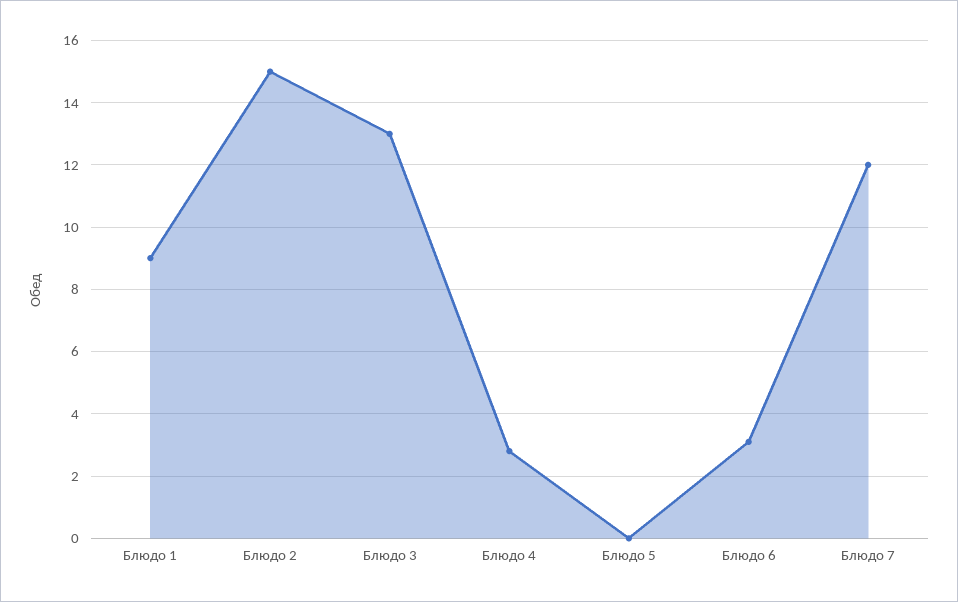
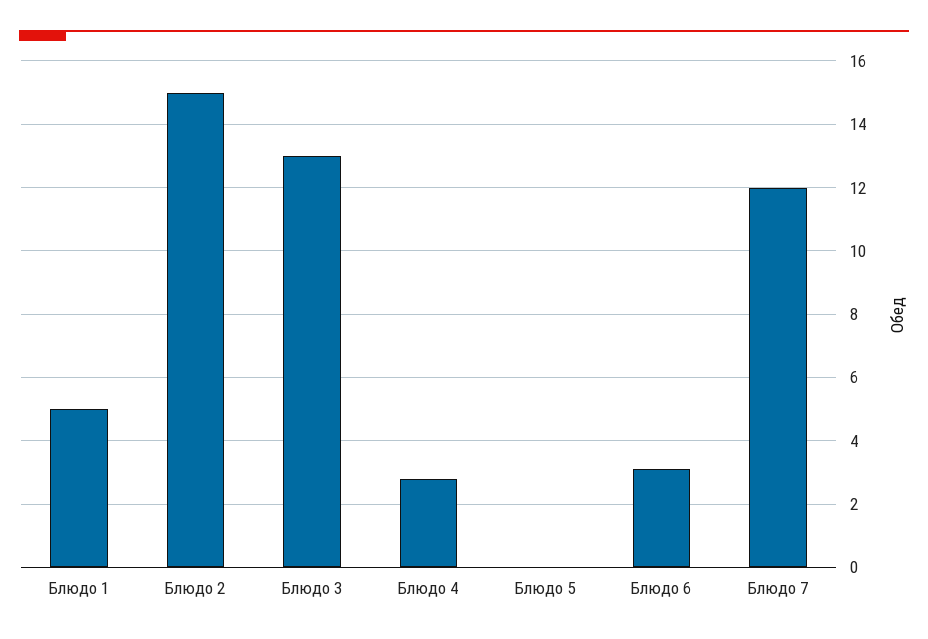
  {
-   "Блюдо 1": 9,
+   "Блюдо 1": 5,
    "Блюдо 2": 15,
    "Блюдо 3": 13,
    "Блюдо 4": 3,
    "Блюдо 5": 0,
    "Блюдо 6": 3,
    "Блюдо 7": 12
  }

